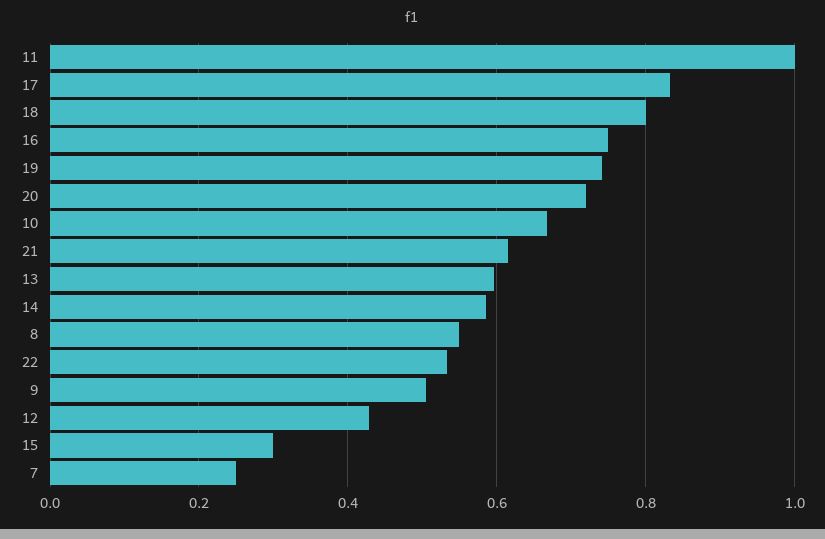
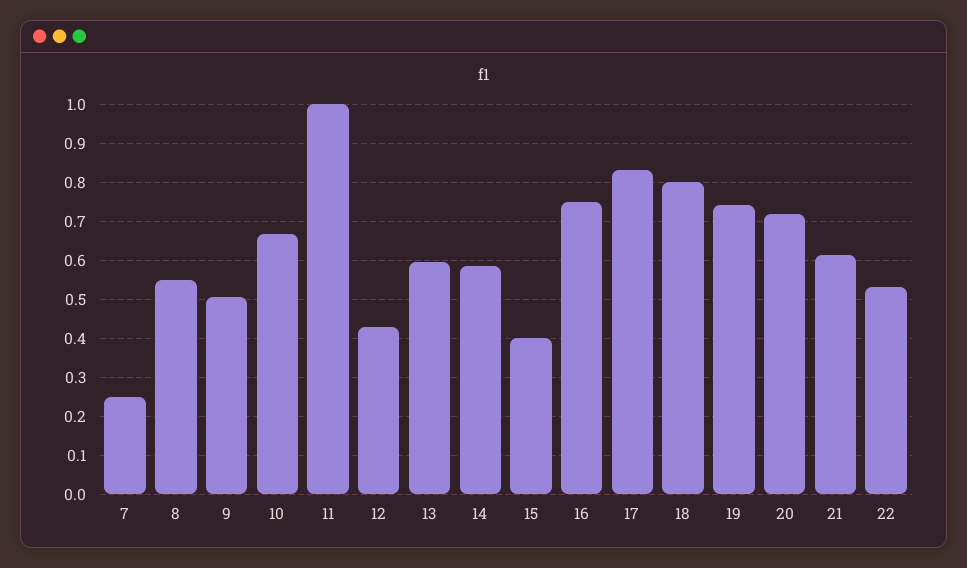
  {
    "11": 1,
    "17": 0.84,
    "18": 0.8,
    "16": 0.76,
    "19": 0.74,
    "20": 0.72,
    "10": 0.66,
    "21": 0.62,
    "13": 0.6,
    "14": 0.58,
    "8": 0.54,
    "22": 0.54,
    "9": 0.5,
    "12": 0.42,
-   "15": 0.3,
+   "15": 0.4,
    "7": 0.26
  }

